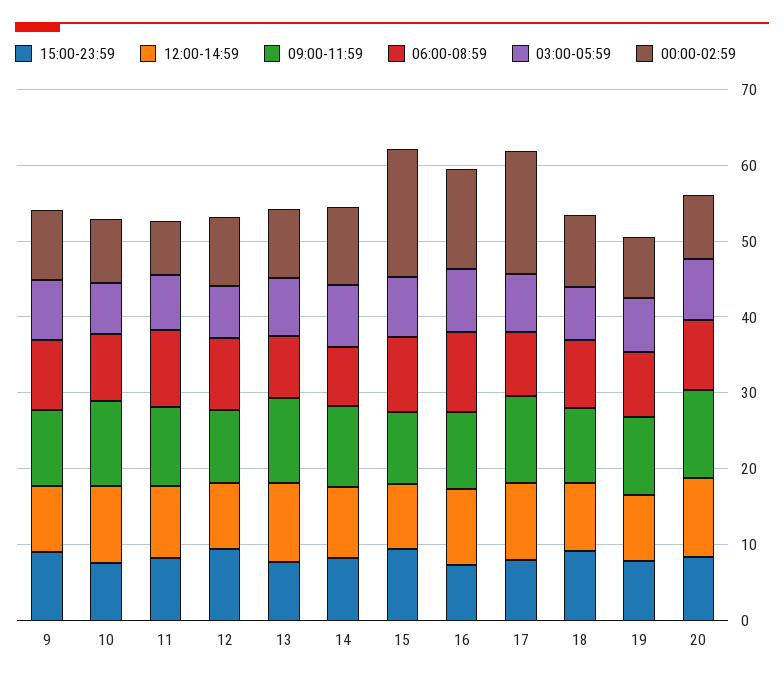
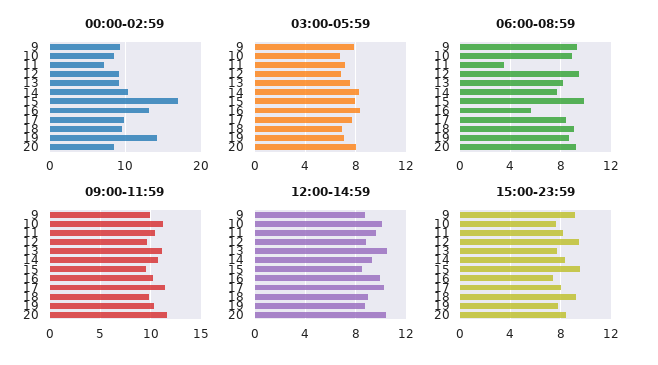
  {
    "15:00-23:59": {
      "9": 9,
      "10": 7.5,
      "11": 8,
      "12": 9.5,
      "13": 7.5,
      "14": 8.5,
      "15": 9.5,
      "16": 7.5,
      "17": 8,
      "18": 9,
      "19": 8,
      "20": 8.5
    },
    "12:00-14:59": {
      "9": 8.5,
      "10": 10,
      "11": 9.5,
      "12": 9,
      "13": 10.5,
      "14": 9.5,
      "15": 8.5,
      "16": 10,
      "17": 10,
      "18": 9,
      "19": 8.5,
      "20": 10.5
    },
    "09:00-11:59": {
      "9": 10,
      "10": 11,
      "11": 10,
      "12": 10,
      "13": 11,
      "14": 11,
      "15": 10,
      "16": 10,
      "17": 11,
      "18": 10,
      "19": 10,
      "20": 12
    },
    "06:00-08:59": {
      "9": 9.5,
      "10": 9,
-     "11": 10,
+     "11": 3.5,
      "12": 9.5,
      "13": 8,
      "14": 7.5,
      "15": 10,
-     "16": 10,
+     "16": 5.5,
      "17": 8.5,
      "18": 9,
      "19": 8.5,
      "20": 9
    },
    "03:00-05:59": {
      "9": 8,
      "10": 6.5,
      "11": 7,
      "12": 7,
      "13": 7.5,
      "14": 8,
      "15": 8,
      "16": 8.5,
      "17": 7.5,
      "18": 7,
      "19": 7,
      "20": 8
    },
    "00:00-02:59": {
      "9": 9,
      "10": 8,
      "11": 7,
      "12": 9,
      "13": 9,
      "14": 10,
      "15": 17,
      "16": 13,
-     "17": 16,
+     "17": 10,
      "18": 10,
-     "19": 8,
+     "19": 14,
      "20": 8
    }
  }

